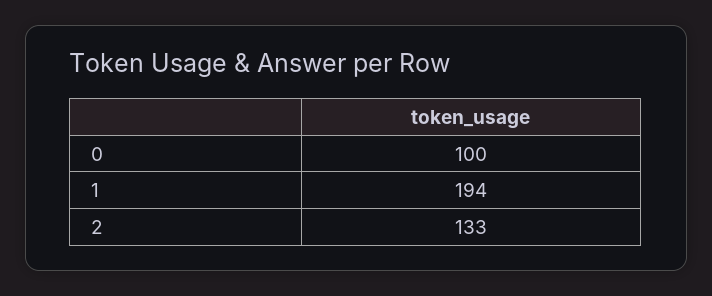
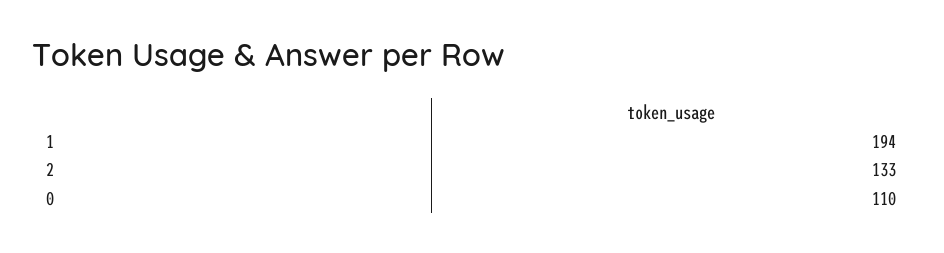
  {
-   "0": 100,
+   "0": 110,
    "1": 194,
    "2": 133
  }

